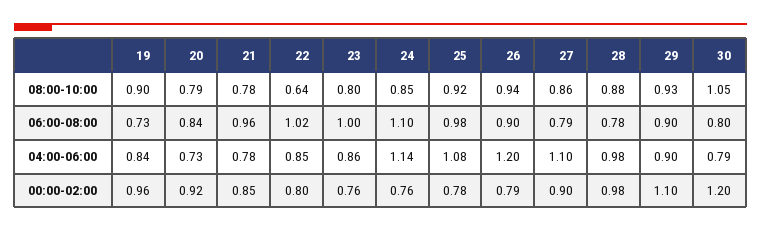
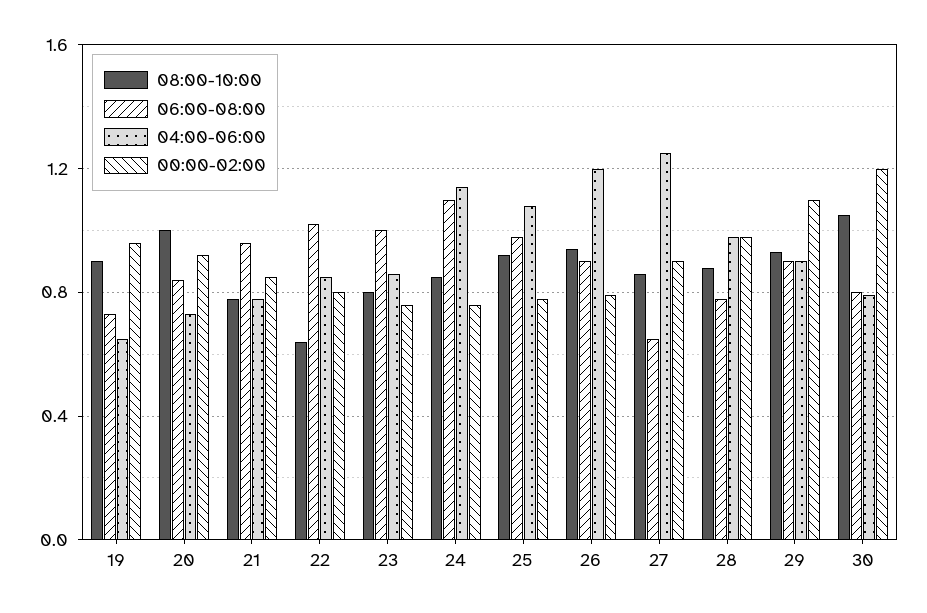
  {
    "08:00-10:00": {
      "19": 0.9,
-     "20": 0.79,
+     "20": 1,
      "21": 0.78,
      "22": 0.64,
      "23": 0.8,
      "24": 0.85,
      "25": 0.92,
      "26": 0.94,
      "27": 0.86,
      "28": 0.88,
      "29": 0.93,
      "30": 1.05
    },
    "06:00-08:00": {
      "19": 0.73,
      "20": 0.84,
      "21": 0.96,
      "22": 1.02,
      "23": 1,
      "24": 1.1,
      "25": 0.98,
      "26": 0.9,
-     "27": 0.79,
+     "27": 0.65,
      "28": 0.78,
      "29": 0.9,
      "30": 0.8
    },
    "04:00-06:00": {
-     "19": 0.84,
+     "19": 0.65,
      "20": 0.73,
      "21": 0.78,
      "22": 0.85,
      "23": 0.86,
      "24": 1.14,
      "25": 1.08,
      "26": 1.2,
-     "27": 1.1,
+     "27": 1.25,
      "28": 0.98,
      "29": 0.9,
      "30": 0.79
    },
    "00:00-02:00": {
      "19": 0.96,
      "20": 0.92,
      "21": 0.85,
      "22": 0.8,
      "23": 0.76,
      "24": 0.76,
      "25": 0.78,
      "26": 0.79,
      "27": 0.9,
      "28": 0.98,
      "29": 1.1,
      "30": 1.2
    }
  }

